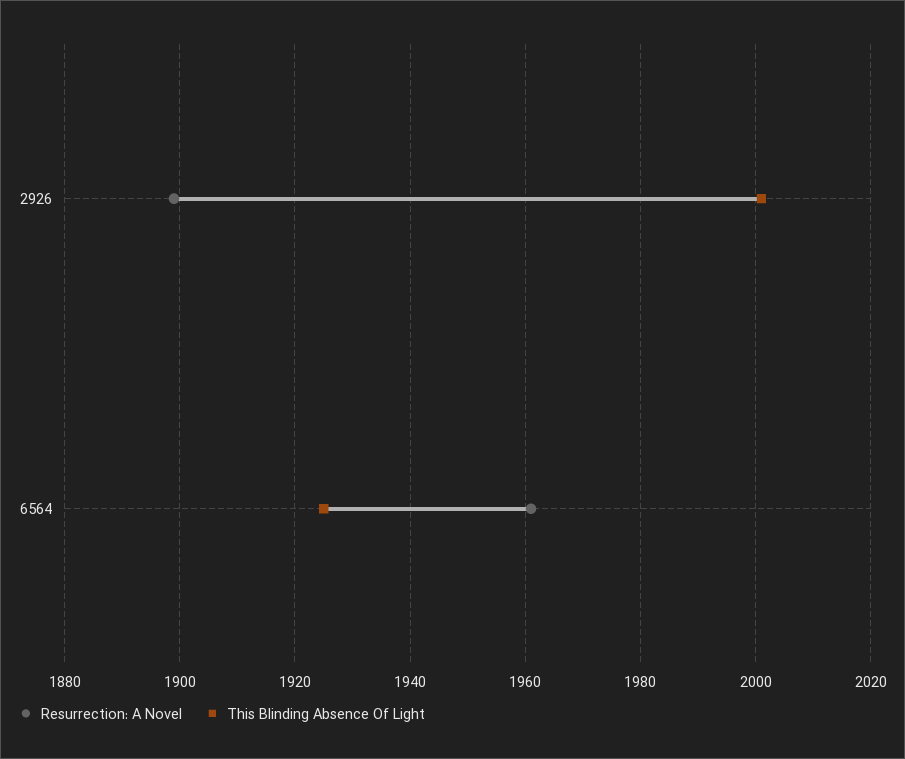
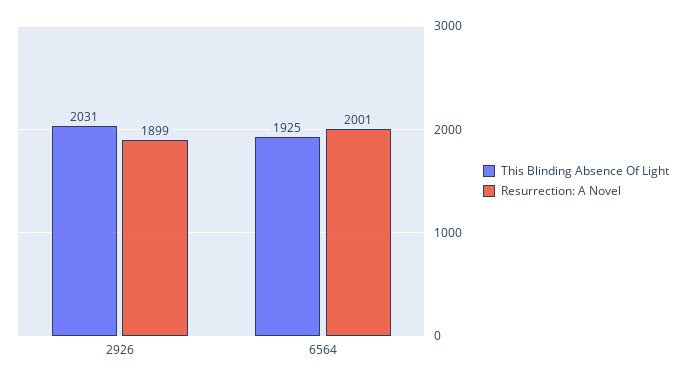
  {
    "Resurrection: A Novel": {
      "2926": 1899,
-     "6564": 1960
+     "6564": 2001
    },
    "This Blinding Absence Of Light": {
-     "2926": 2000,
+     "2926": 2031,
      "6564": 1925
    }
  }

